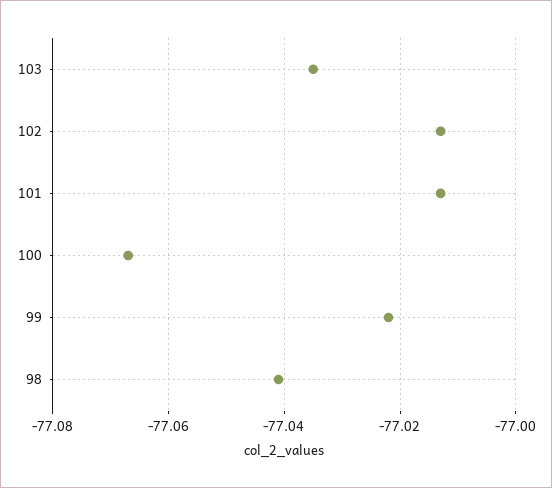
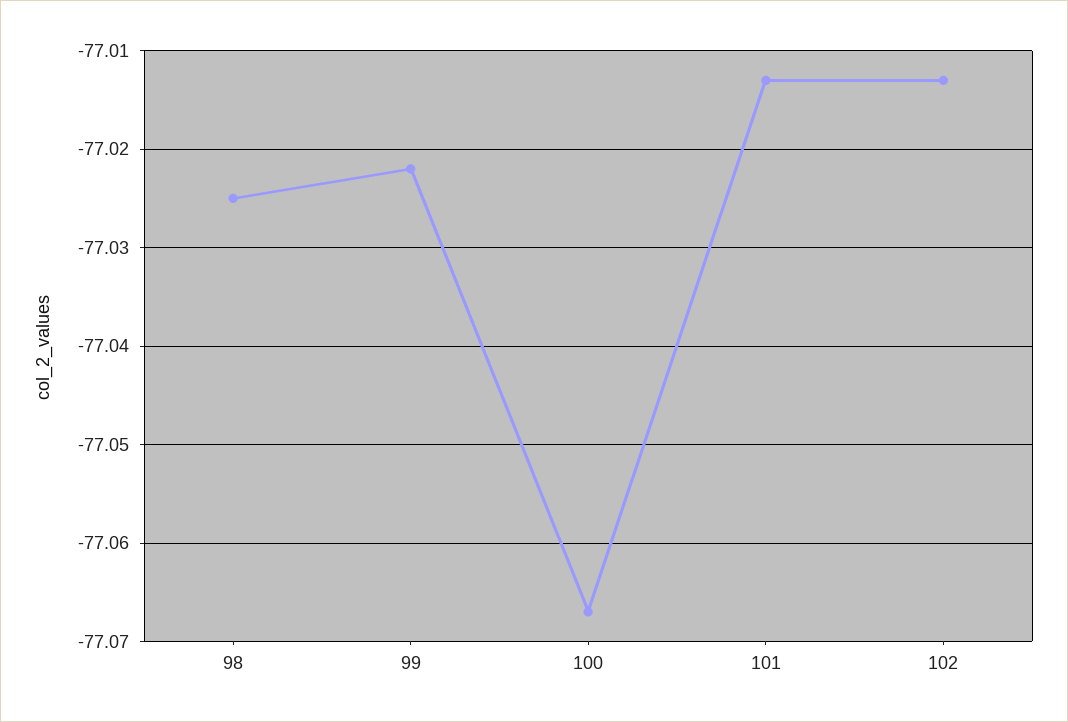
  {
-   "103": -77.035,
    "102": -77.013,
    "101": -77.013,
    "100": -77.067,
    "99": -77.022,
-   "98": -77.04
+   "98": -77.025
  }

